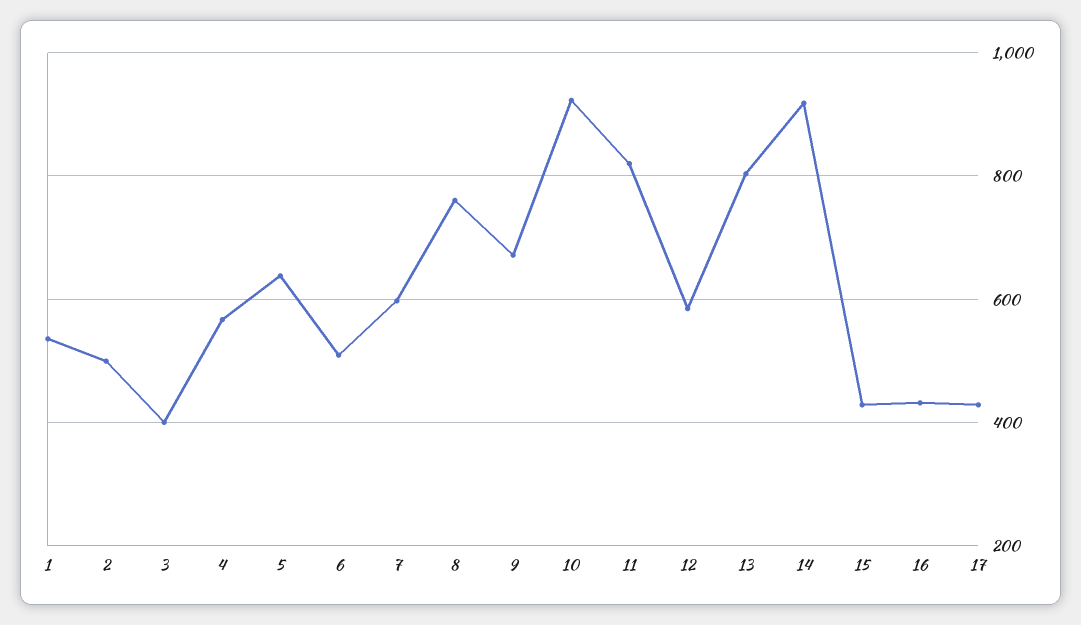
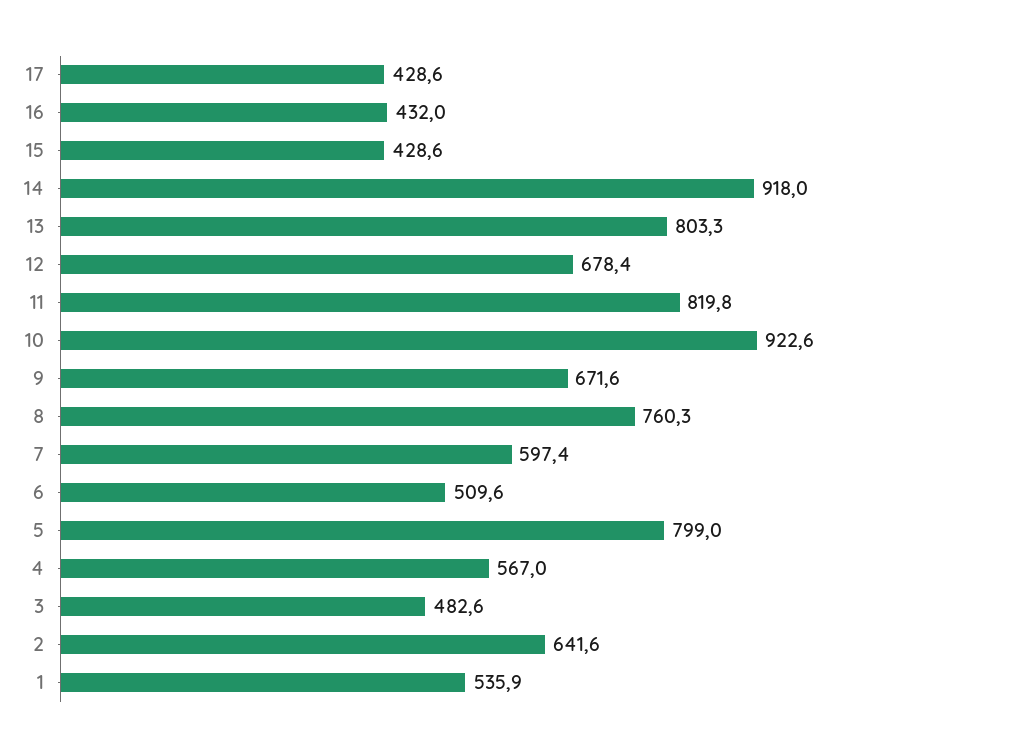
  {
    "1": 535.9,
-   "2": 500,
+   "2": 641.6,
-   "3": 400,
+   "3": 482.6,
    "4": 567,
-   "5": 640,
+   "5": 799,
    "6": 509.6,
    "7": 597.4,
    "8": 760.3,
    "9": 671.6,
    "10": 922.6,
    "11": 819.8,
-   "12": 580,
+   "12": 678.4,
    "13": 803.3,
    "14": 918,
    "15": 428.6,
    "16": 432,
    "17": 428.6
  }

